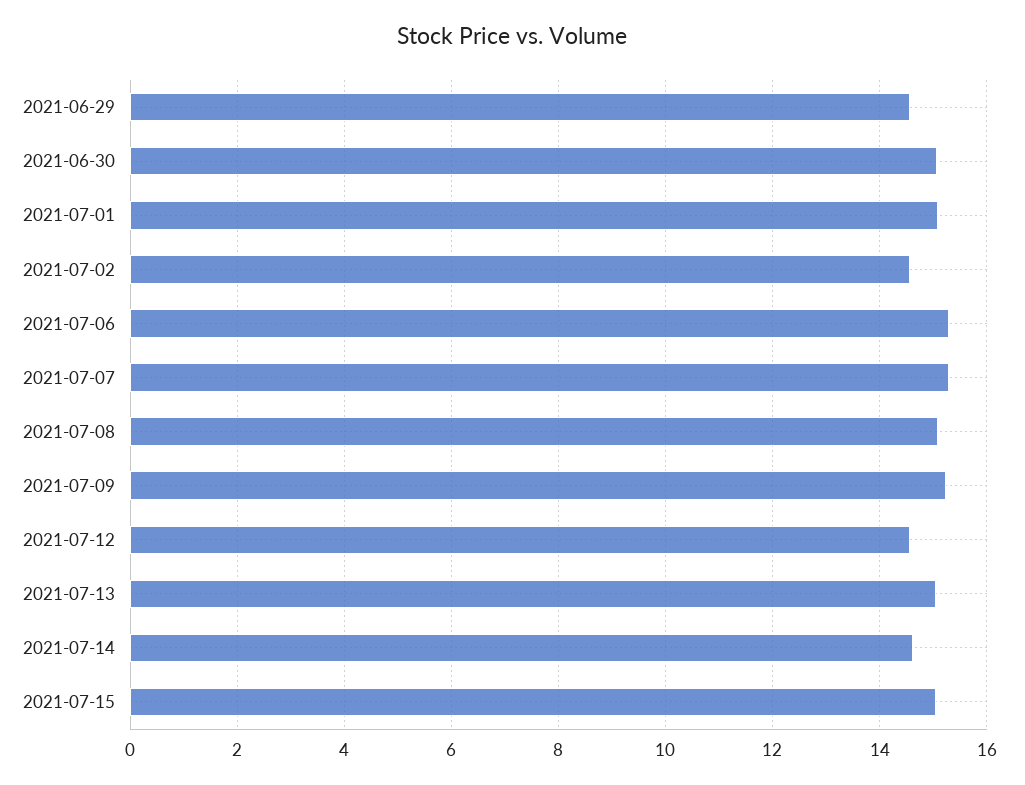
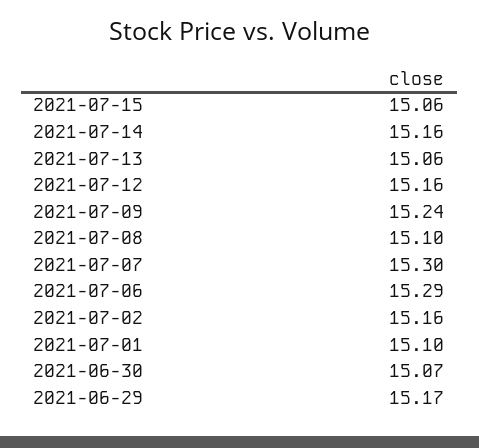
  {
-   "2021-06-29": 14.6,
+   "2021-06-29": 15.17,
    "2021-06-30": 15.07,
    "2021-07-01": 15.1,
-   "2021-07-02": 14.6,
+   "2021-07-02": 15.16,
    "2021-07-06": 15.29,
    "2021-07-07": 15.3,
    "2021-07-08": 15.1,
    "2021-07-09": 15.24,
-   "2021-07-12": 14.6,
+   "2021-07-12": 15.16,
    "2021-07-13": 15.06,
-   "2021-07-14": 14.6,
+   "2021-07-14": 15.16,
    "2021-07-15": 15.06
  }

